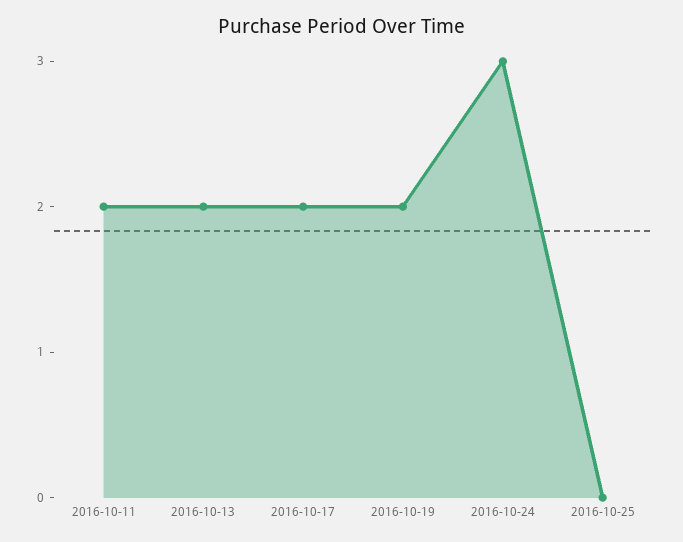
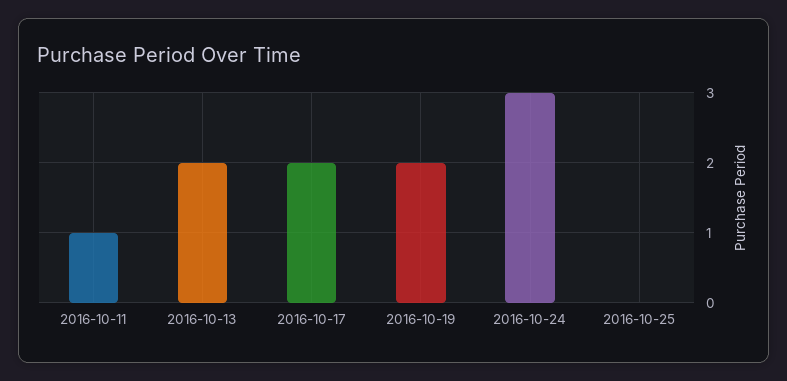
  {
-   "2016-10-11": 2,
+   "2016-10-11": 1,
    "2016-10-13": 2,
    "2016-10-17": 2,
    "2016-10-19": 2,
    "2016-10-24": 3,
    "2016-10-25": 0
  }

